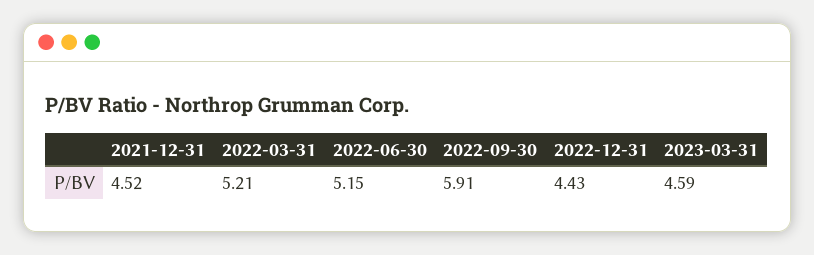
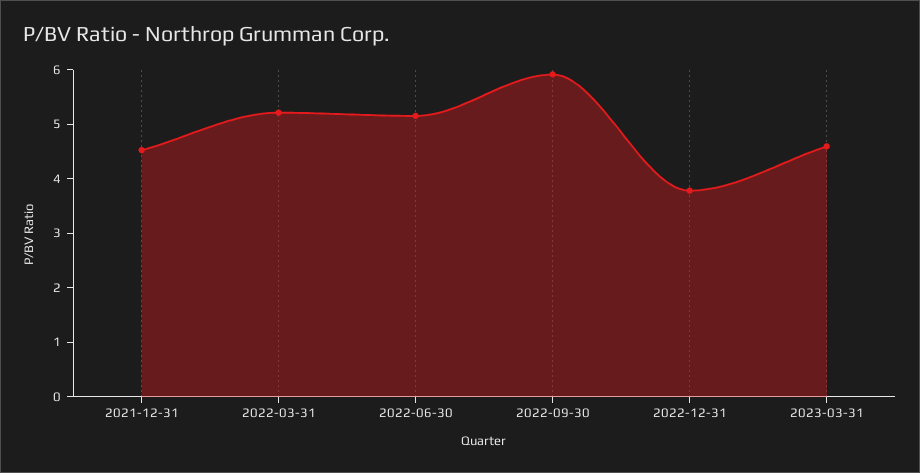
  {
    "2021-12-31": 4.52,
    "2022-03-31": 5.21,
    "2022-06-30": 5.15,
    "2022-09-30": 5.91,
-   "2022-12-31": 4.43,
+   "2022-12-31": 3.8,
    "2023-03-31": 4.59
  }

